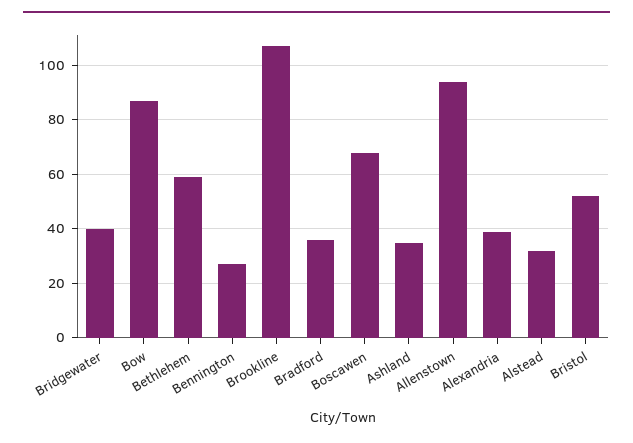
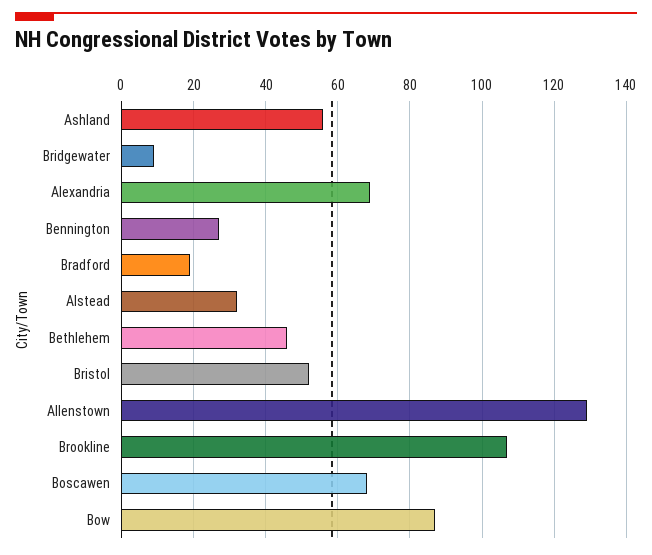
  {
-   "Bridgewater": 40,
+   "Bridgewater": 10,
    "Bow": 85,
-   "Bethlehem": 60,
+   "Bethlehem": 45,
    "Bennington": 25,
    "Brookline": 105,
-   "Bradford": 35,
+   "Bradford": 20,
    "Boscawen": 70,
-   "Ashland": 35,
+   "Ashland": 55,
-   "Allenstown": 95,
+   "Allenstown": 130,
-   "Alexandria": 40,
+   "Alexandria": 70,
    "Alstead": 30,
    "Bristol": 50
  }

